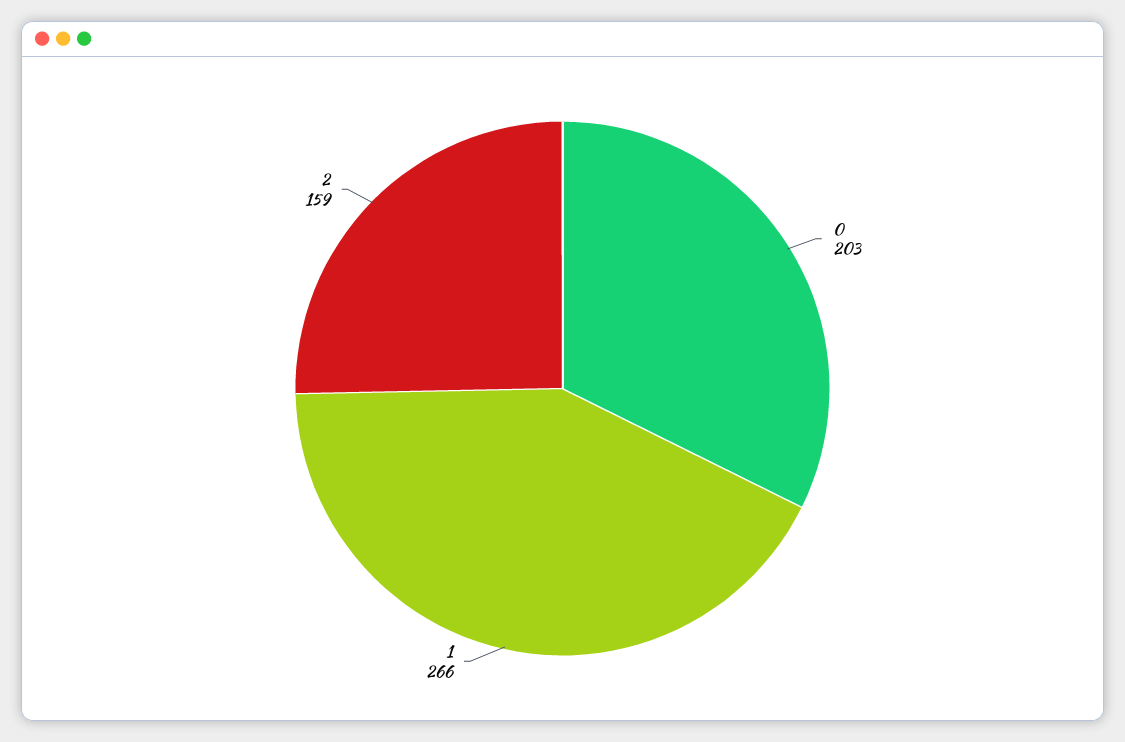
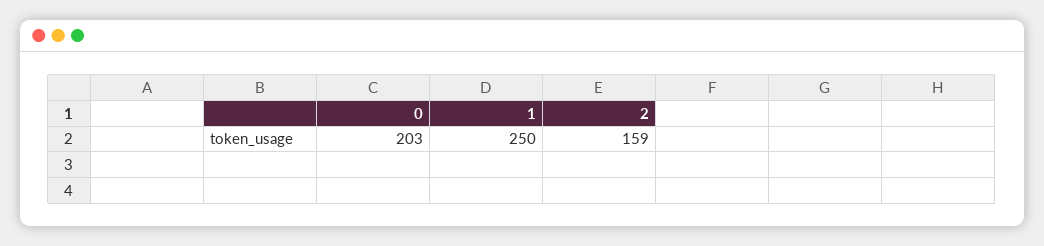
  {
    "0": 203,
-   "1": 266,
+   "1": 250,
    "2": 159
  }

